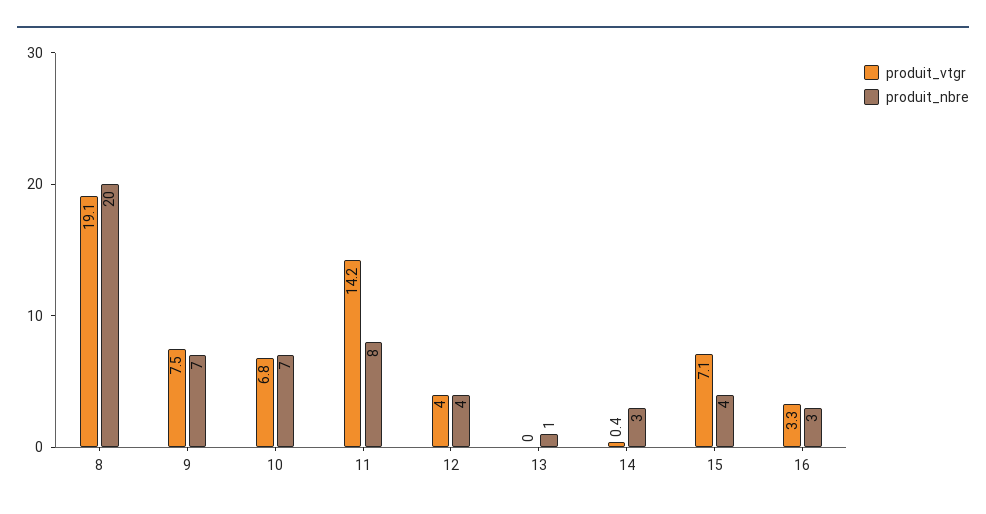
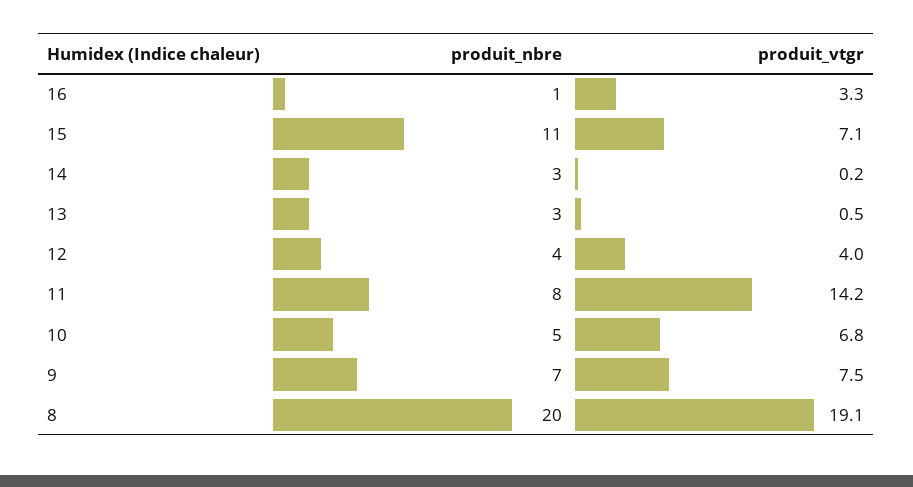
  {
    "produit_vtgr": {
      "8": 19.1,
      "9": 7.5,
      "10": 6.8,
      "11": 14.2,
      "12": 4,
-     "13": 0,
+     "13": 0.5,
-     "14": 0.4,
+     "14": 0.2,
      "15": 7.1,
      "16": 3.3
    },
    "produit_nbre": {
      "8": 20,
      "9": 7,
-     "10": 7,
+     "10": 5,
      "11": 8,
      "12": 4,
-     "13": 1,
+     "13": 3,
      "14": 3,
-     "15": 4,
+     "15": 11,
-     "16": 3
+     "16": 1
    }
  }

